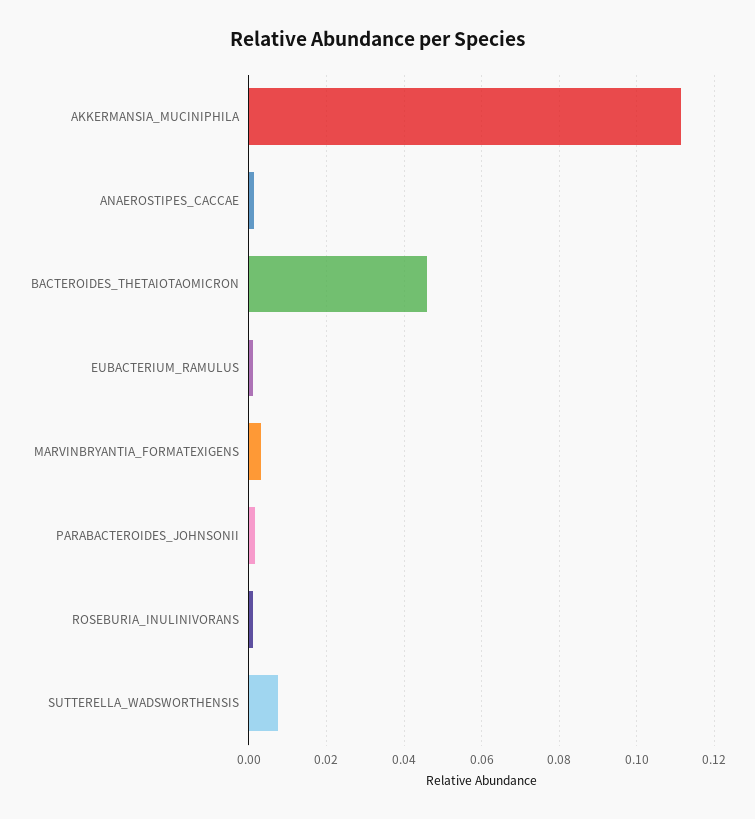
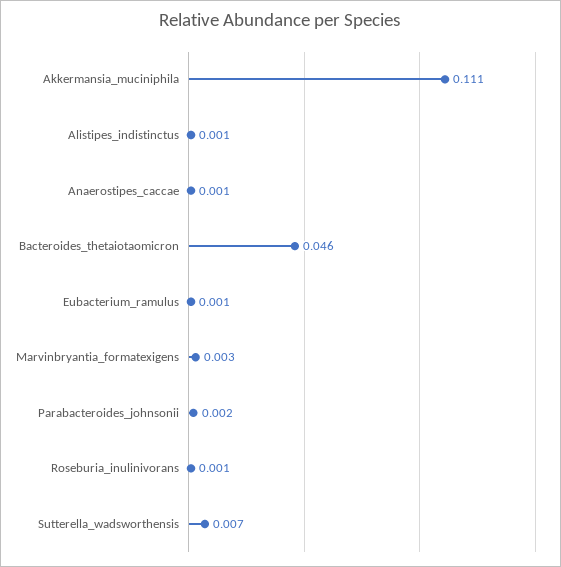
  {
    "AKKERMANSIA_MUCINIPHILA": 0.111,
    "ANAEROSTIPES_CACCAE": 0.001,
    "BACTEROIDES_THETAIOTAOMICRON": 0.046,
    "EUBACTERIUM_RAMULUS": 0.001,
    "MARVINBRYANTIA_FORMATEXIGENS": 0.003,
    "PARABACTEROIDES_JOHNSONII": 0.002,
    "ROSEBURIA_INULINIVORANS": 0.001,
-   "SUTTERELLA_WADSWORTHENSIS": 0.007
+   "SUTTERELLA_WADSWORTHENSIS": 0.007,
+   "Alistipes_indistinctus": 0.001
  }

